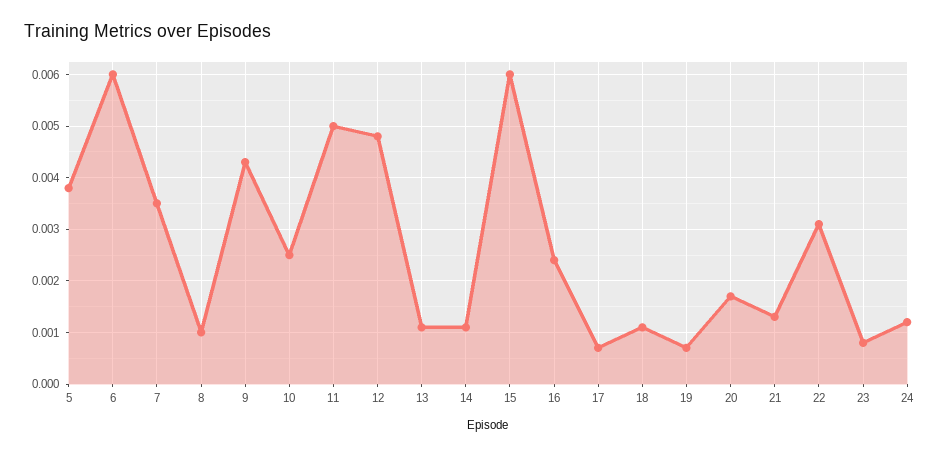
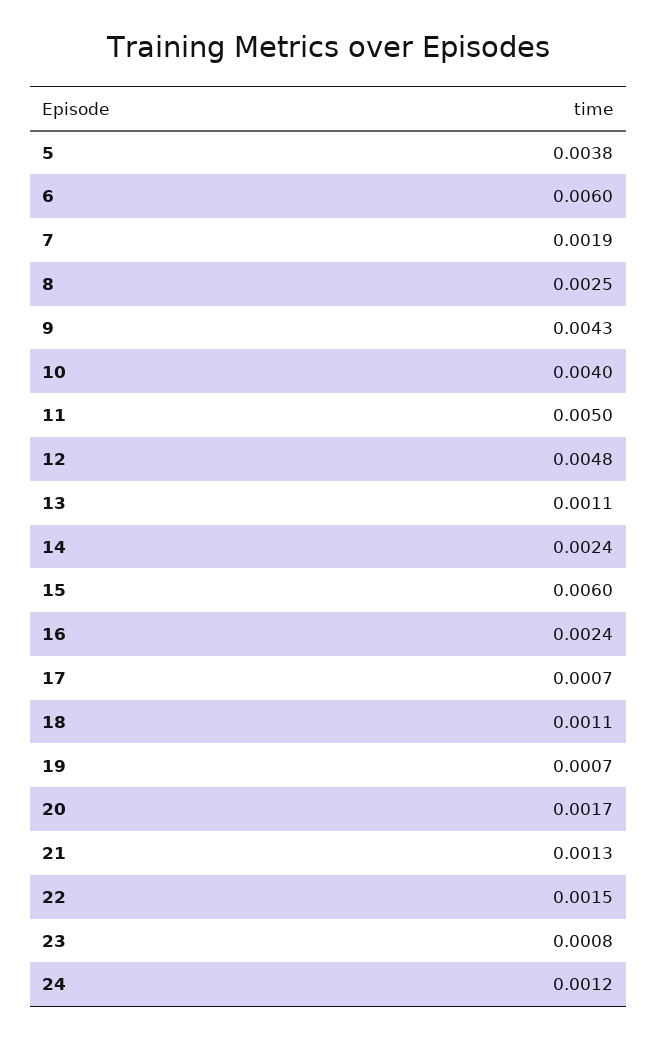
  {
    "5": 0.0038,
    "6": 0.006,
-   "7": 0.0035,
+   "7": 0.0019,
-   "8": 0.001,
+   "8": 0.0025,
    "9": 0.0043,
-   "10": 0.0025,
+   "10": 0.004,
    "11": 0.005,
    "12": 0.0048,
    "13": 0.0011,
-   "14": 0.001,
+   "14": 0.0024,
    "15": 0.006,
    "16": 0.0024,
    "17": 0.0007,
    "18": 0.0011,
    "19": 0.0007,
    "20": 0.0017,
    "21": 0.0013,
-   "22": 0.003,
+   "22": 0.0015,
    "23": 0.0008,
    "24": 0.0012
  }

